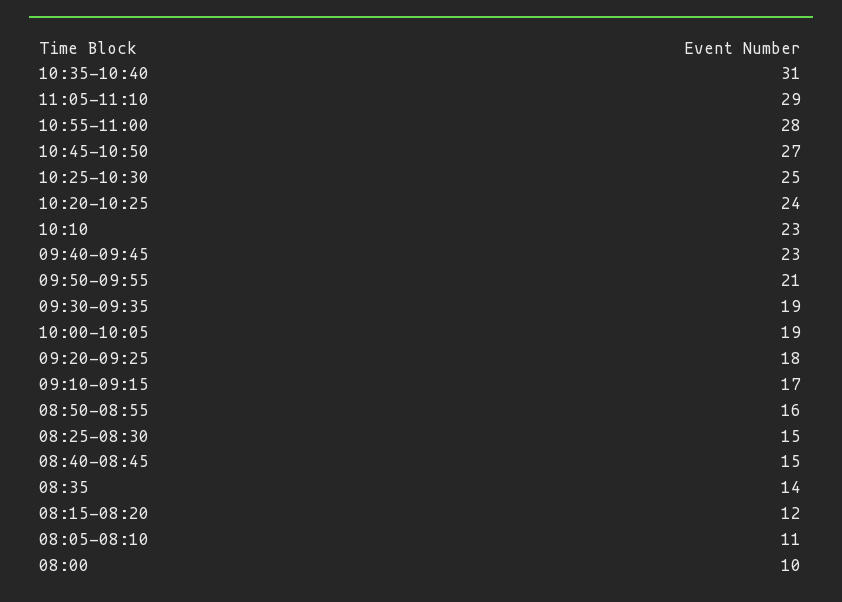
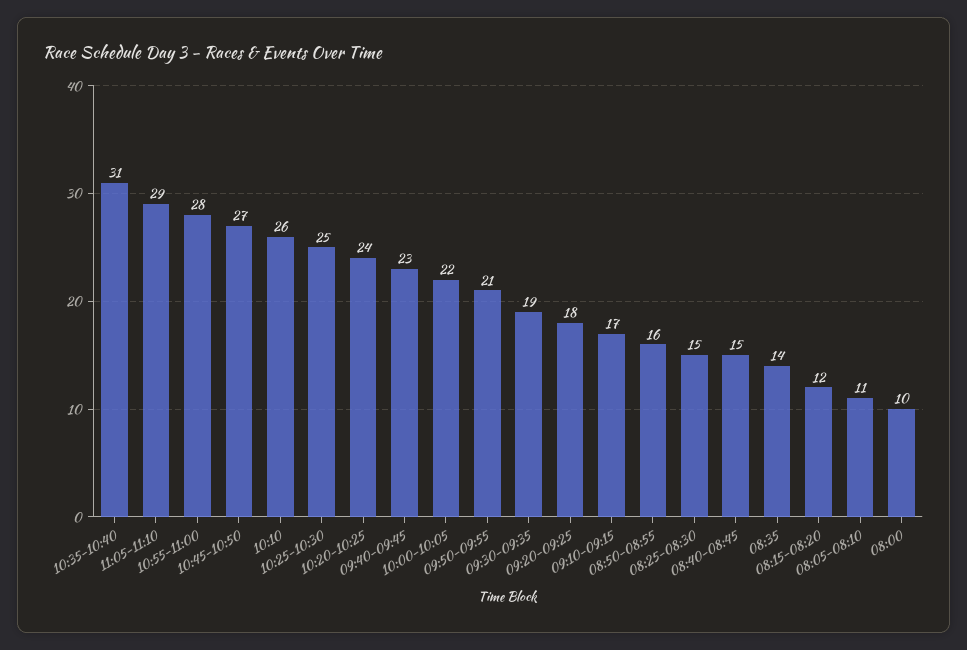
  {
    "10:35-10:40": 31,
    "11:05-11:10": 29,
    "10:55-11:00": 28,
    "10:45-10:50": 27,
    "10:25-10:30": 25,
    "10:20-10:25": 24,
-   "10:10": 23,
+   "10:10": 26,
    "09:40-09:45": 23,
    "09:50-09:55": 21,
    "09:30-09:35": 19,
-   "10:00-10:05": 19,
+   "10:00-10:05": 22,
    "09:20-09:25": 18,
    "09:10-09:15": 17,
    "08:50-08:55": 16,
    "08:25-08:30": 15,
    "08:40-08:45": 15,
    "08:35": 14,
    "08:15-08:20": 12,
    "08:05-08:10": 11,
    "08:00": 10
  }

